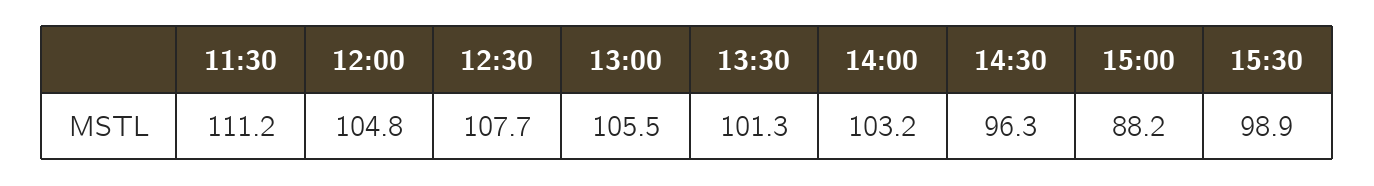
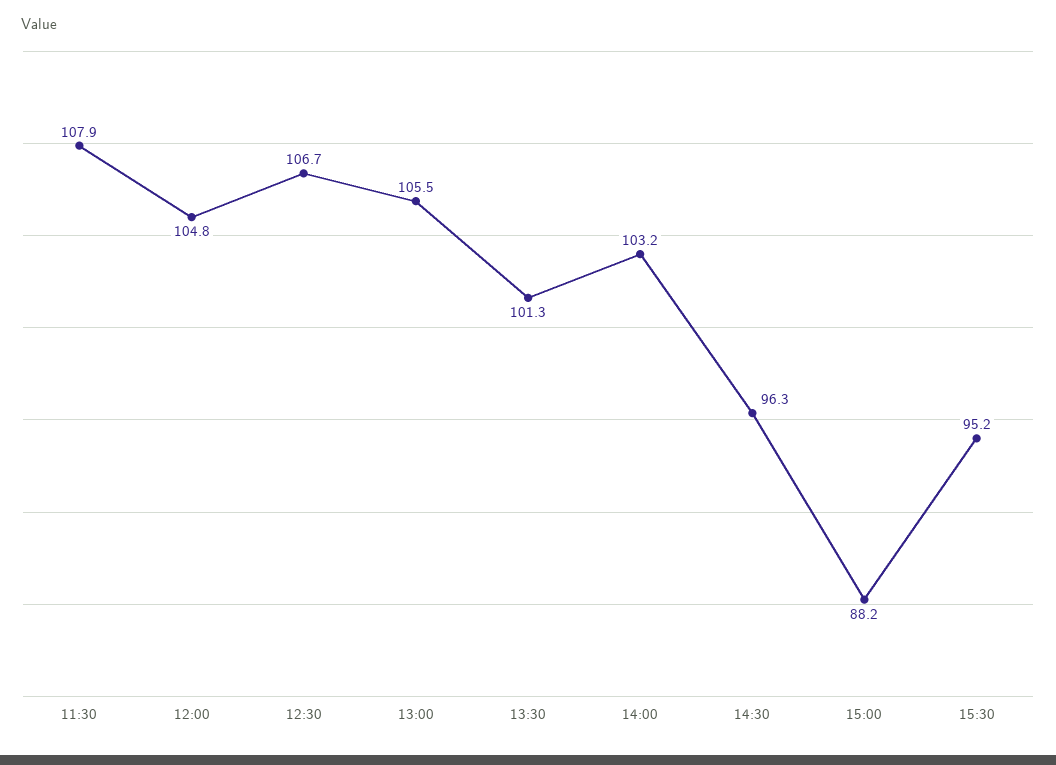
  {
-   "11:30": 111.2,
+   "11:30": 107.9,
    "12:00": 104.8,
-   "12:30": 107.7,
+   "12:30": 106.7,
    "13:00": 105.5,
    "13:30": 101.3,
    "14:00": 103.2,
    "14:30": 96.3,
    "15:00": 88.2,
-   "15:30": 98.9
+   "15:30": 95.2
  }

